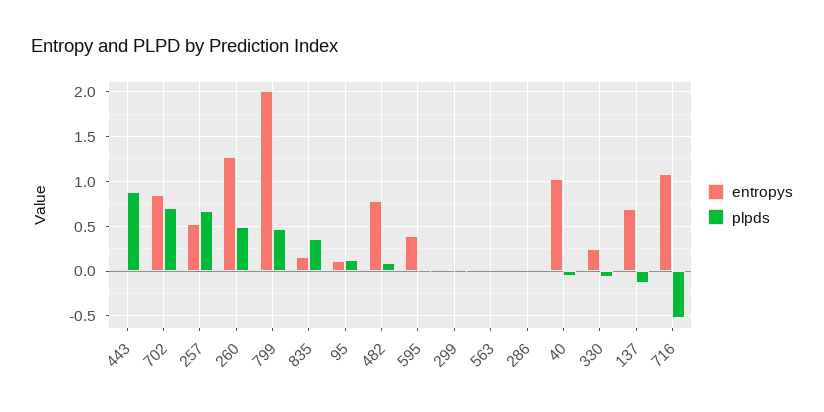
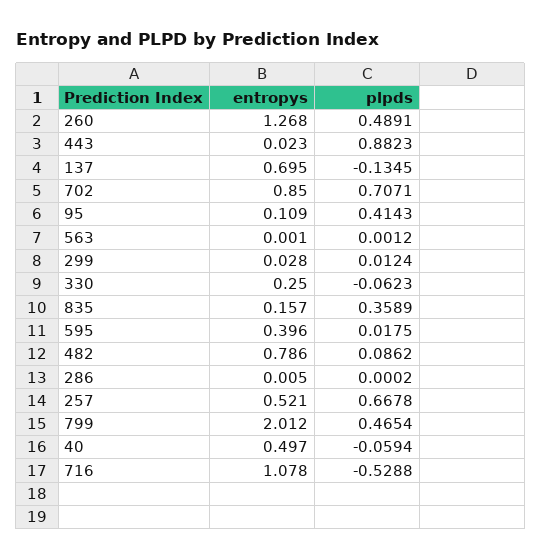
  {
    "entropys": {
      "443": 0.023,
      "702": 0.85,
      "257": 0.521,
      "260": 1.268,
      "799": 2.012,
      "835": 0.157,
      "95": 0.109,
      "482": 0.786,
      "595": 0.396,
      "299": 0.028,
      "563": 0.001,
      "286": 0.005,
-     "40": 1,
+     "40": 0.497,
      "330": 0.25,
      "137": 0.695,
      "716": 1.078
    },
    "plpds": {
      "443": 0.8823,
      "702": 0.7071,
      "257": 0.6678,
      "260": 0.4891,
      "799": 0.4654,
      "835": 0.3589,
-     "95": 0.1,
+     "95": 0.4143,
      "482": 0.0862,
      "595": 0.0175,
      "299": 0.0124,
      "563": 0.0012,
      "286": 0.0002,
      "40": -0.0594,
      "330": -0.0623,
      "137": -0.1345,
      "716": -0.5288
    }
  }

